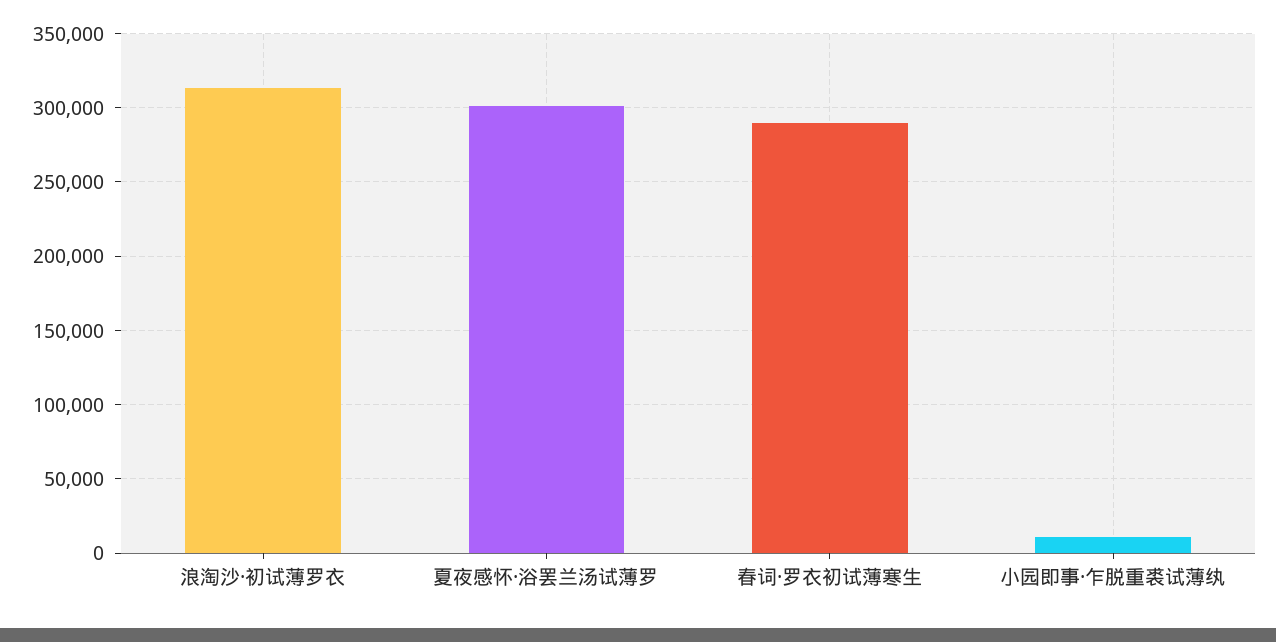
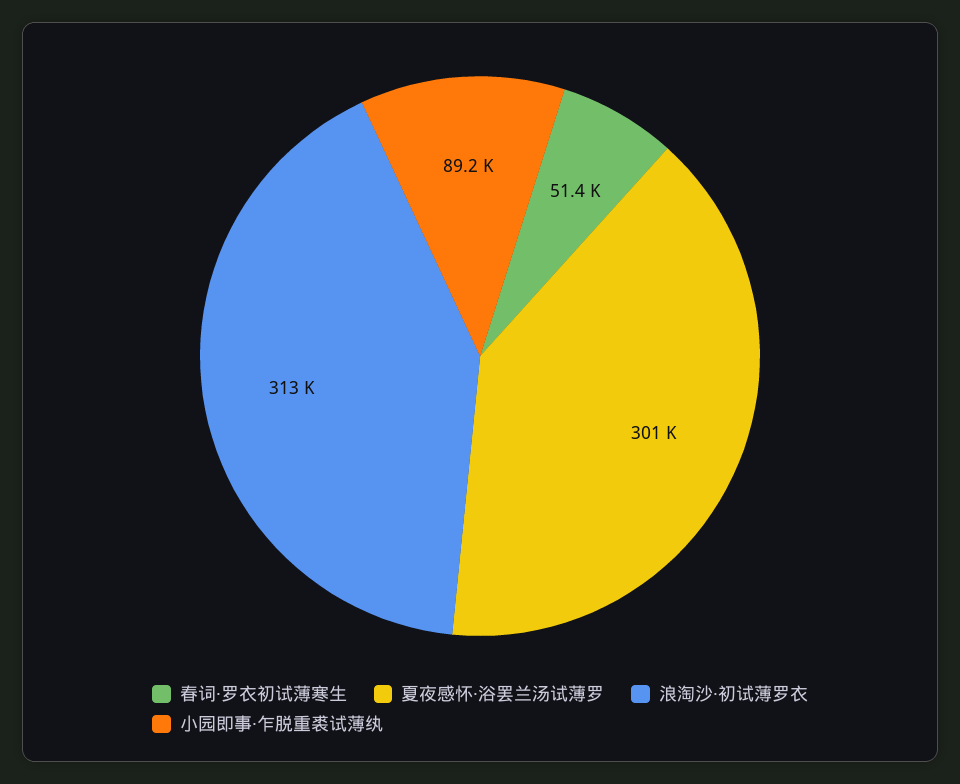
  {
    "浪淘沙·初试薄罗衣": 313000,
    "夏夜感怀·浴罢兰汤试薄罗": 301000,
-   "春词·罗衣初试薄寒生": 290000,
+   "春词·罗衣初试薄寒生": 51400,
-   "小园即事·乍脱重裘试薄纨": 10000
+   "小园即事·乍脱重裘试薄纨": 89200
  }

